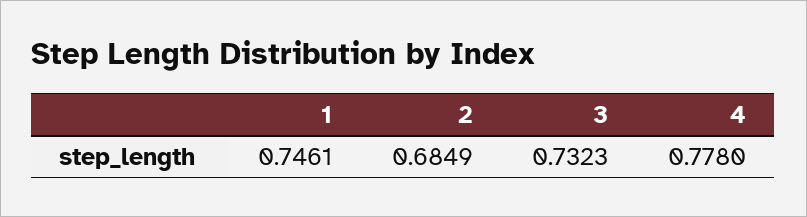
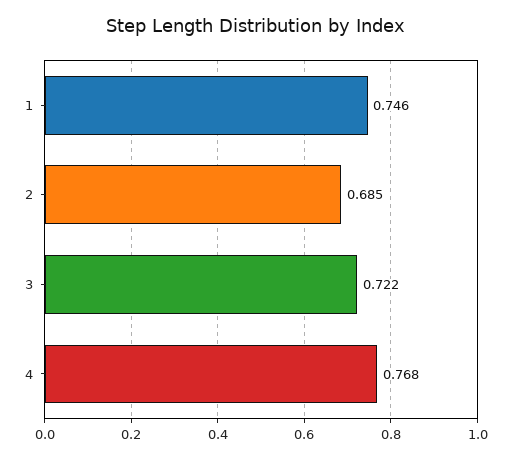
  {
    "1": 0.7461,
    "2": 0.6849,
-   "3": 0.7323,
+   "3": 0.722,
-   "4": 0.778
+   "4": 0.768
  }

